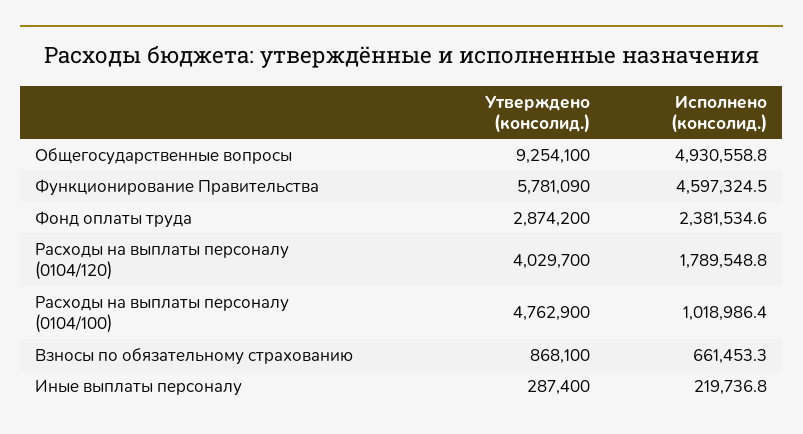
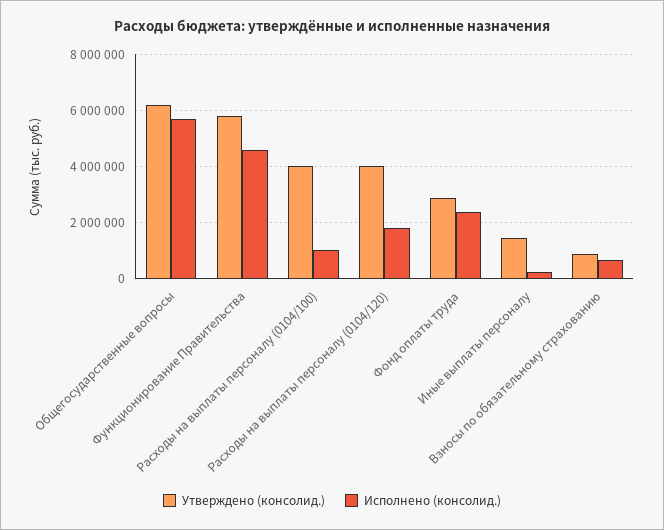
  {
    "Утверждено (консолид.)": {
-     "Общегосударственные вопросы": 9254100,
+     "Общегосударственные вопросы": 6250000,
      "Функционирование Правительства": 5781090,
      "Фонд оплаты труда": 2874200,
      "Расходы на выплаты персоналу (0104/120)": 4029700,
-     "Расходы на выплаты персоналу (0104/100)": 4762900,
+     "Расходы на выплаты персоналу (0104/100)": 4000000,
      "Взносы по обязательному страхованию": 868100,
-     "Иные выплаты персоналу": 287400
+     "Иные выплаты персоналу": 1500000
    },
    "Исполнено (консолид.)": {
-     "Общегосударственные вопросы": 4930558.8,
+     "Общегосударственные вопросы": 5750000,
      "Функционирование Правительства": 4597324.5,
      "Фонд оплаты труда": 2381534.6,
      "Расходы на выплаты персоналу (0104/120)": 1789548.8,
      "Расходы на выплаты персоналу (0104/100)": 1018986.4,
      "Взносы по обязательному страхованию": 661453.3,
      "Иные выплаты персоналу": 219736.8
    }
  }

